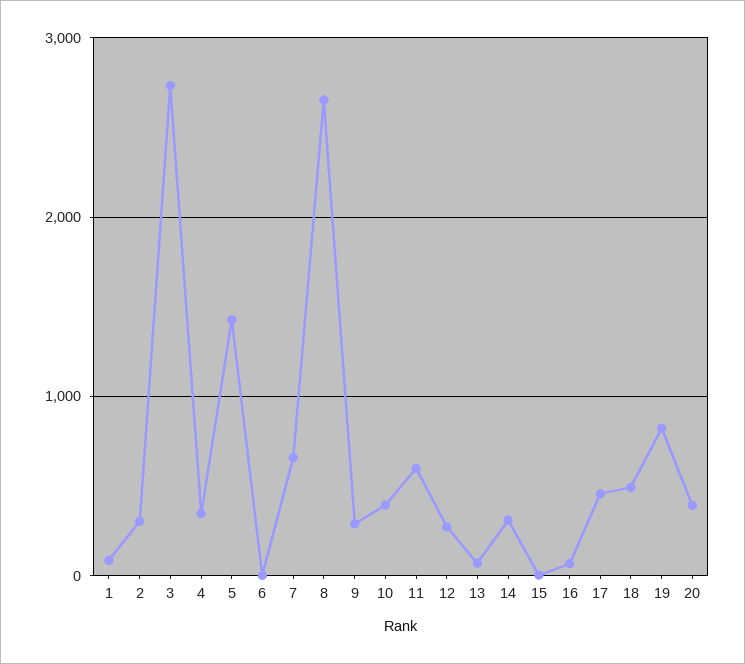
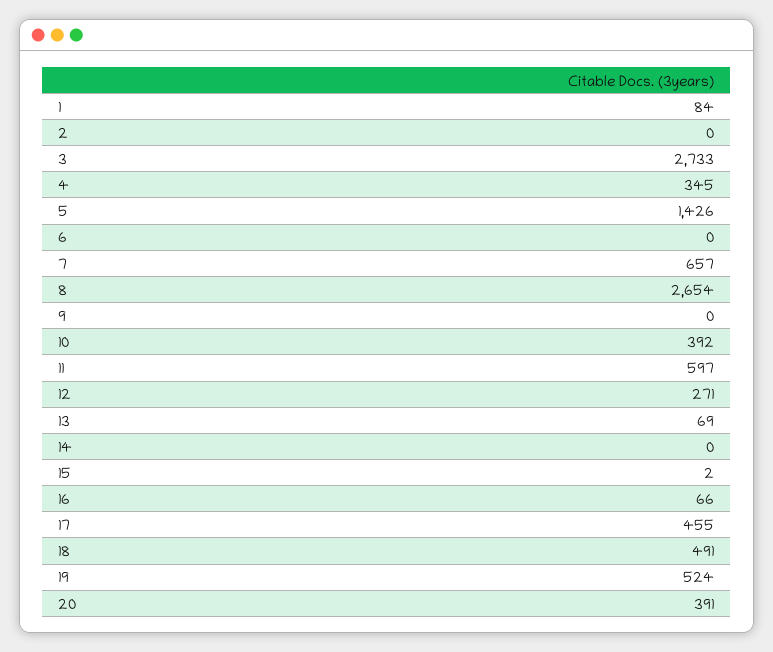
  {
    "1": 84,
-   "2": 300,
+   "2": 0,
    "3": 2733,
    "4": 345,
    "5": 1426,
    "6": 0,
    "7": 657,
    "8": 2654,
-   "9": 300,
+   "9": 0,
    "10": 392,
    "11": 597,
    "12": 271,
    "13": 69,
-   "14": 300,
+   "14": 0,
    "15": 2,
    "16": 66,
    "17": 455,
    "18": 491,
-   "19": 800,
+   "19": 524,
    "20": 391
  }

